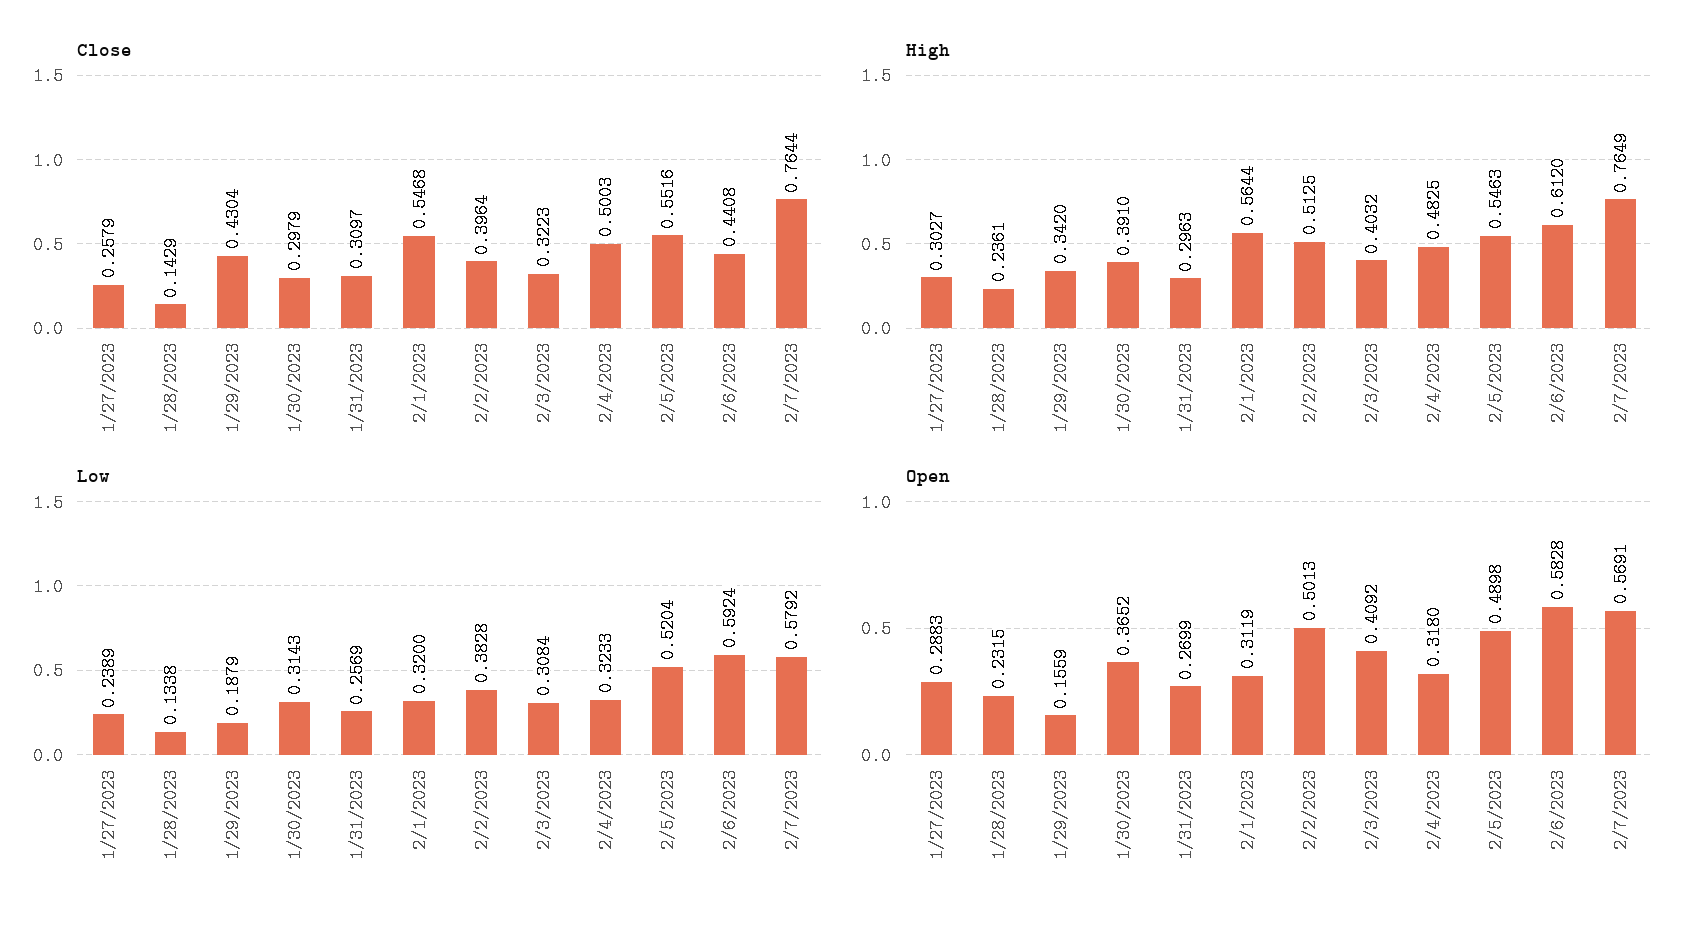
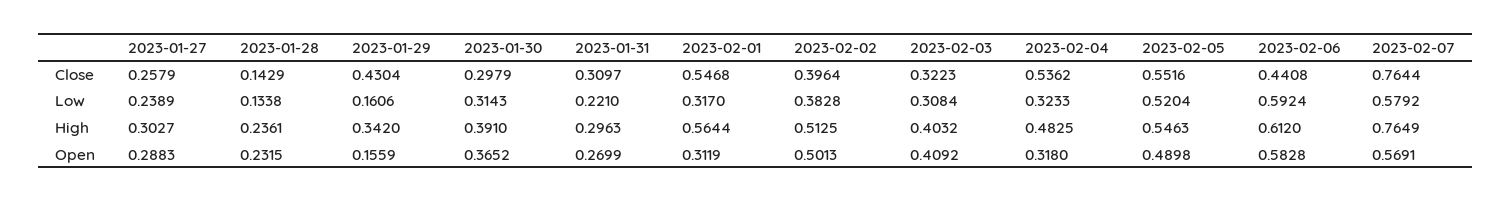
  {
    "Close": {
      "1/27/2023": 0.2579,
      "1/28/2023": 0.1429,
      "1/29/2023": 0.4304,
      "1/30/2023": 0.2979,
      "1/31/2023": 0.3097,
      "2/1/2023": 0.5468,
      "2/2/2023": 0.3964,
      "2/3/2023": 0.3223,
-     "2/4/2023": 0.5003,
+     "2/4/2023": 0.5362,
      "2/5/2023": 0.5516,
      "2/6/2023": 0.4408,
      "2/7/2023": 0.7644
    },
    "High": {
      "1/27/2023": 0.3027,
      "1/28/2023": 0.2361,
      "1/29/2023": 0.342,
      "1/30/2023": 0.391,
      "1/31/2023": 0.2963,
      "2/1/2023": 0.5644,
      "2/2/2023": 0.5125,
      "2/3/2023": 0.4032,
      "2/4/2023": 0.4825,
      "2/5/2023": 0.5463,
      "2/6/2023": 0.612,
      "2/7/2023": 0.7649
    },
    "Low": {
      "1/27/2023": 0.2389,
      "1/28/2023": 0.1338,
-     "1/29/2023": 0.1879,
+     "1/29/2023": 0.1606,
      "1/30/2023": 0.3143,
-     "1/31/2023": 0.2569,
+     "1/31/2023": 0.221,
-     "2/1/2023": 0.32,
+     "2/1/2023": 0.317,
      "2/2/2023": 0.3828,
      "2/3/2023": 0.3084,
      "2/4/2023": 0.3233,
      "2/5/2023": 0.5204,
      "2/6/2023": 0.5924,
      "2/7/2023": 0.5792
    },
    "Open": {
      "1/27/2023": 0.2883,
      "1/28/2023": 0.2315,
      "1/29/2023": 0.1559,
      "1/30/2023": 0.3652,
      "1/31/2023": 0.2699,
      "2/1/2023": 0.3119,
      "2/2/2023": 0.5013,
      "2/3/2023": 0.4092,
      "2/4/2023": 0.318,
      "2/5/2023": 0.4898,
      "2/6/2023": 0.5828,
      "2/7/2023": 0.5691
    }
  }

